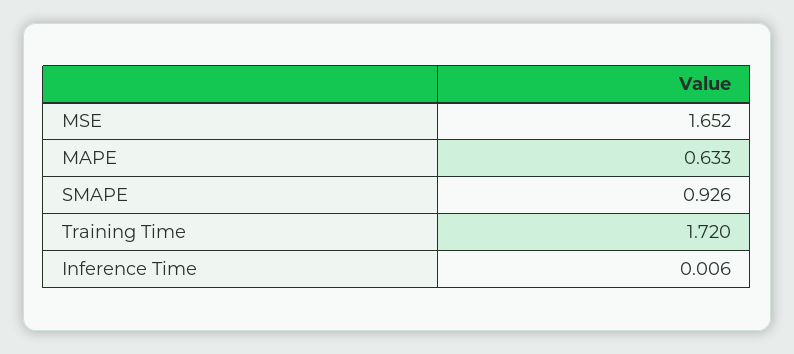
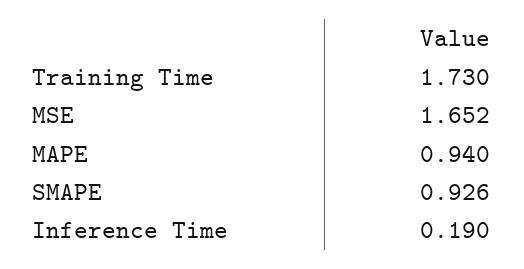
  {
    "MSE": 1.652,
-   "MAPE": 0.633,
+   "MAPE": 0.94,
    "SMAPE": 0.926,
-   "Training Time": 1.72,
+   "Training Time": 1.73,
-   "Inference Time": 0.006
+   "Inference Time": 0.19
  }

